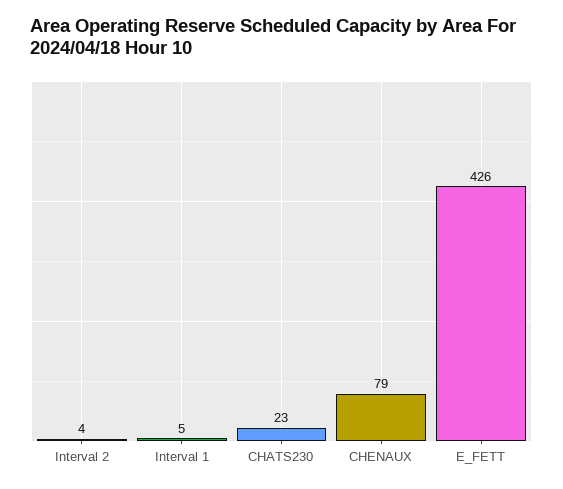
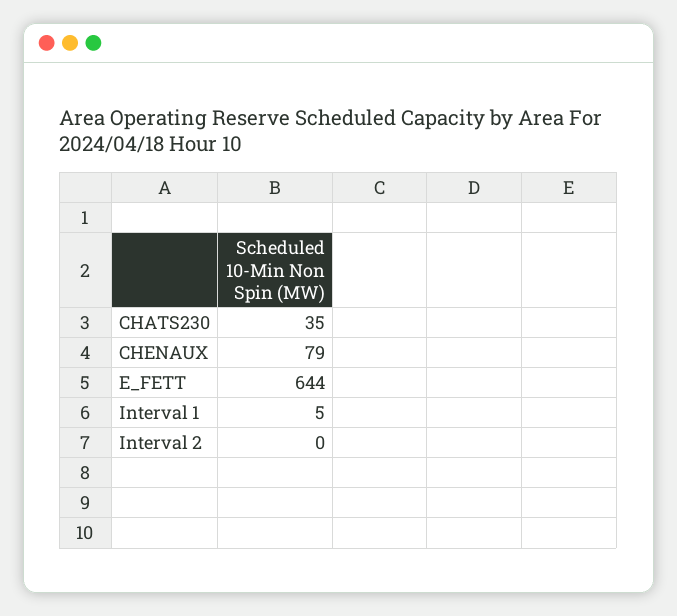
  {
-   "Interval 2": 4,
+   "Interval 2": 0,
    "Interval 1": 5,
-   "CHATS230": 23,
+   "CHATS230": 35,
    "CHENAUX": 79,
-   "E_FETT": 426
+   "E_FETT": 644
  }

